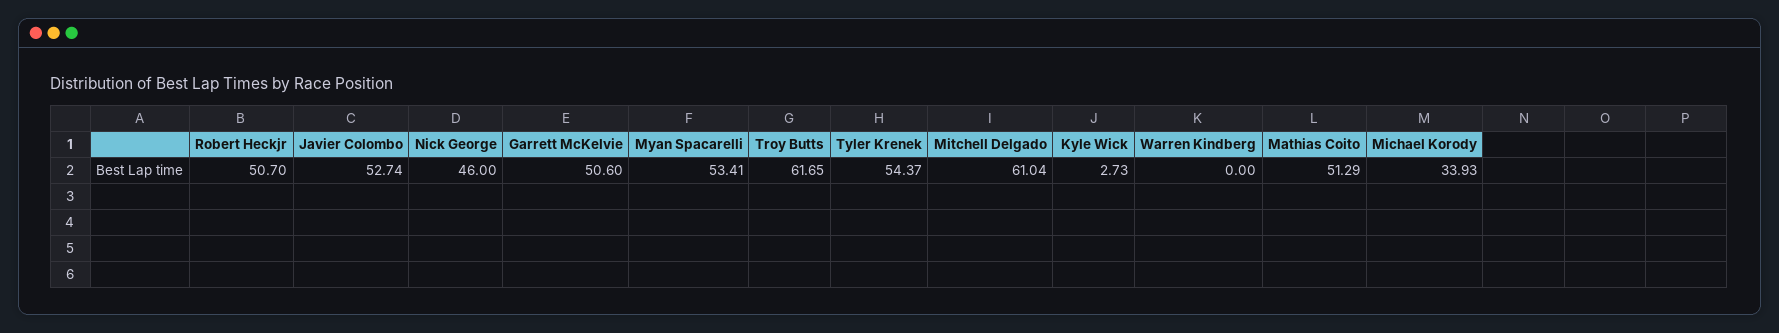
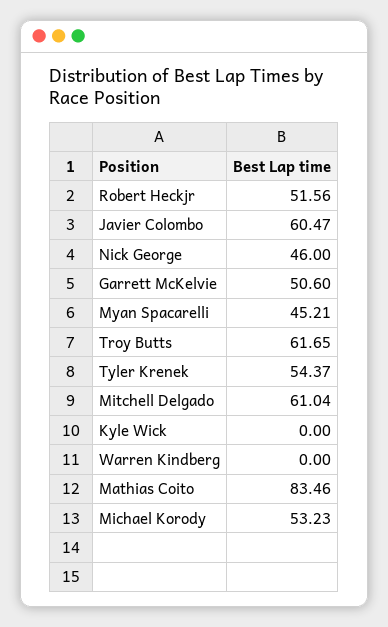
  {
-   "Robert Heckjr": 50.7,
+   "Robert Heckjr": 51.56,
-   "Javier Colombo": 52.74,
+   "Javier Colombo": 60.47,
    "Nick George": 46,
    "Garrett McKelvie": 50.6,
-   "Myan Spacarelli": 53.41,
+   "Myan Spacarelli": 45.21,
    "Troy Butts": 61.65,
    "Tyler Krenek": 54.37,
    "Mitchell Delgado": 61.04,
-   "Kyle Wick": 2.73,
+   "Kyle Wick": 0,
    "Warren Kindberg": 0,
-   "Mathias Coito": 51.29,
+   "Mathias Coito": 83.46,
-   "Michael Korody": 33.93
+   "Michael Korody": 53.23
  }

